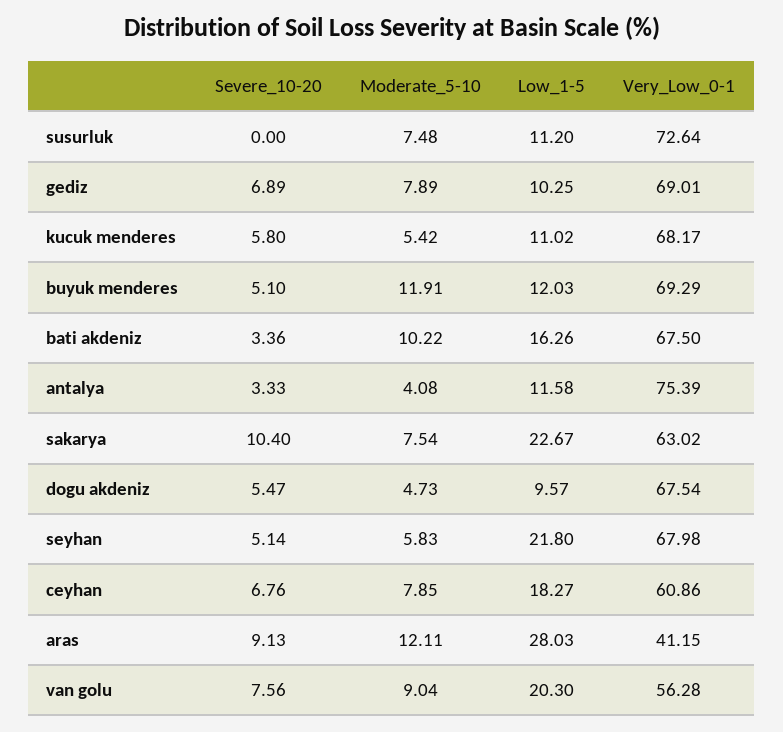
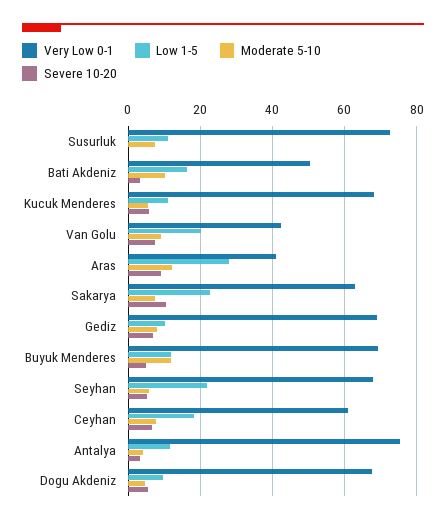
  {
    "Severe_10-20": {
      "susurluk": 0,
      "gediz": 6.89,
      "kucuk menderes": 5.8,
      "buyuk menderes": 5.1,
      "bati akdeniz": 3.36,
      "antalya": 3.33,
      "sakarya": 10.4,
      "dogu akdeniz": 5.47,
      "seyhan": 5.14,
      "ceyhan": 6.76,
      "aras": 9.13,
      "van golu": 7.56
    },
    "Moderate_5-10": {
      "susurluk": 7.48,
      "gediz": 7.89,
      "kucuk menderes": 5.42,
      "buyuk menderes": 11.91,
      "bati akdeniz": 10.22,
      "antalya": 4.08,
      "sakarya": 7.54,
      "dogu akdeniz": 4.73,
      "seyhan": 5.83,
      "ceyhan": 7.85,
      "aras": 12.11,
      "van golu": 9.04
    },
    "Low_1-5": {
      "susurluk": 11.2,
      "gediz": 10.25,
      "kucuk menderes": 11.02,
      "buyuk menderes": 12.03,
      "bati akdeniz": 16.26,
      "antalya": 11.58,
      "sakarya": 22.67,
      "dogu akdeniz": 9.57,
      "seyhan": 21.8,
      "ceyhan": 18.27,
      "aras": 28.03,
      "van golu": 20.3
    },
    "Very_Low_0-1": {
      "susurluk": 72.64,
      "gediz": 69.01,
      "kucuk menderes": 68.17,
      "buyuk menderes": 69.29,
-     "bati akdeniz": 67.5,
+     "bati akdeniz": 50,
      "antalya": 75.39,
      "sakarya": 63.02,
      "dogu akdeniz": 67.54,
      "seyhan": 67.98,
      "ceyhan": 60.86,
      "aras": 41.15,
-     "van golu": 56.28
+     "van golu": 42
    }
  }

